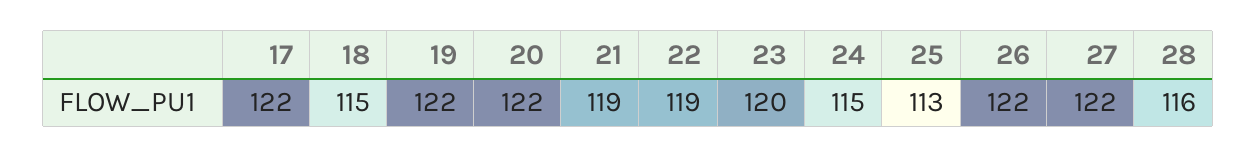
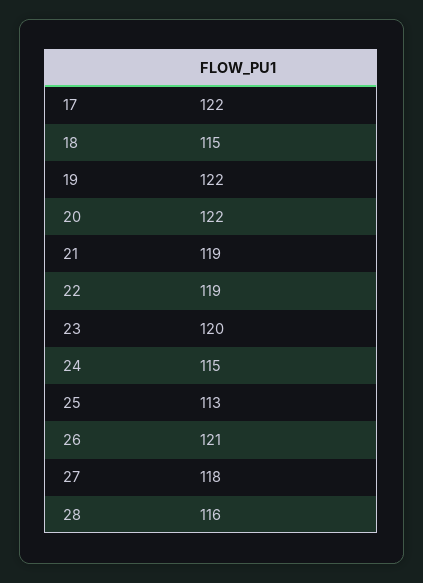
  {
    "17": 122,
    "18": 115,
    "19": 122,
    "20": 122,
    "21": 119,
    "22": 119,
    "23": 120,
    "24": 115,
    "25": 113,
-   "26": 122,
+   "26": 121,
-   "27": 122,
+   "27": 118,
    "28": 116
  }

